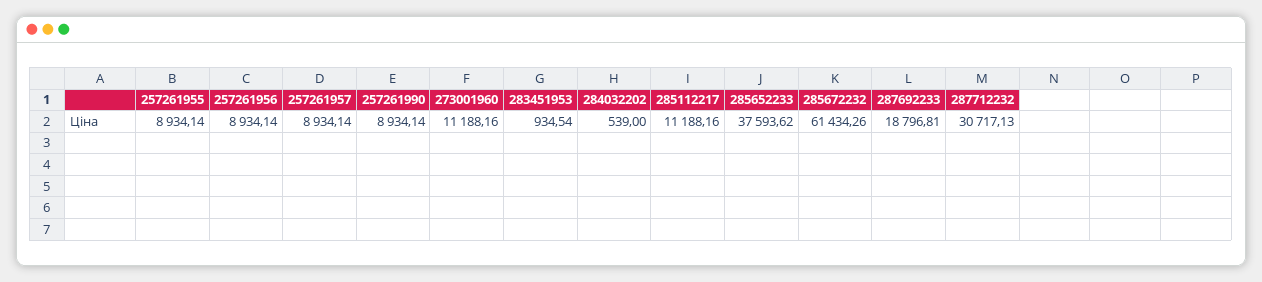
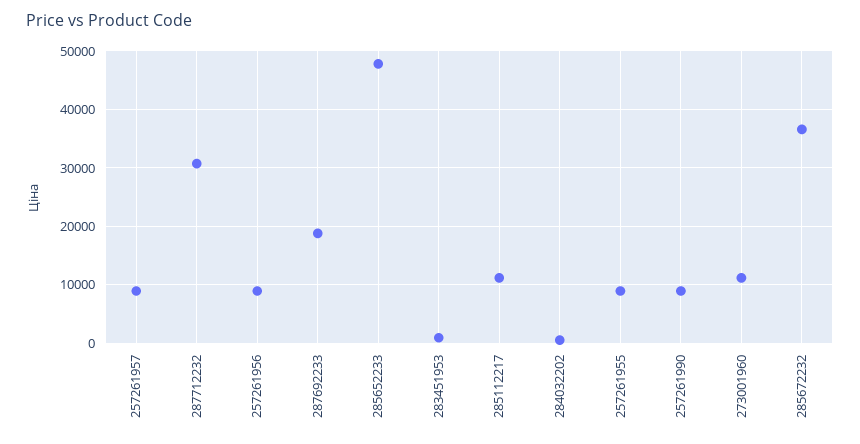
  {
    "257261955": 8934.14,
    "257261956": 8934.14,
    "257261957": 8934.14,
    "257261990": 8934.14,
    "273001960": 11188.16,
    "283451953": 934.54,
    "284032202": 539,
    "285112217": 11188.16,
-   "285652233": 37593.62,
+   "285652233": 48000,
-   "285672232": 61434.26,
+   "285672232": 36000,
    "287692233": 18796.81,
    "287712232": 30717.13
  }

